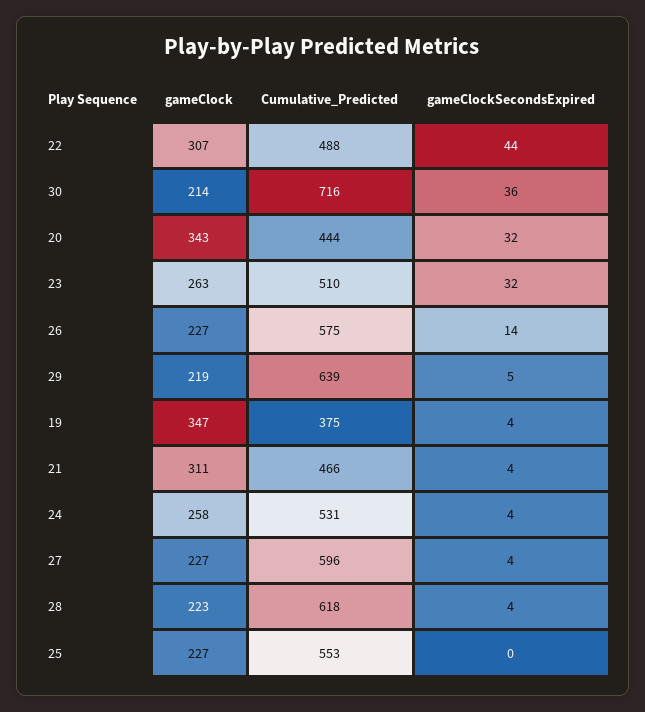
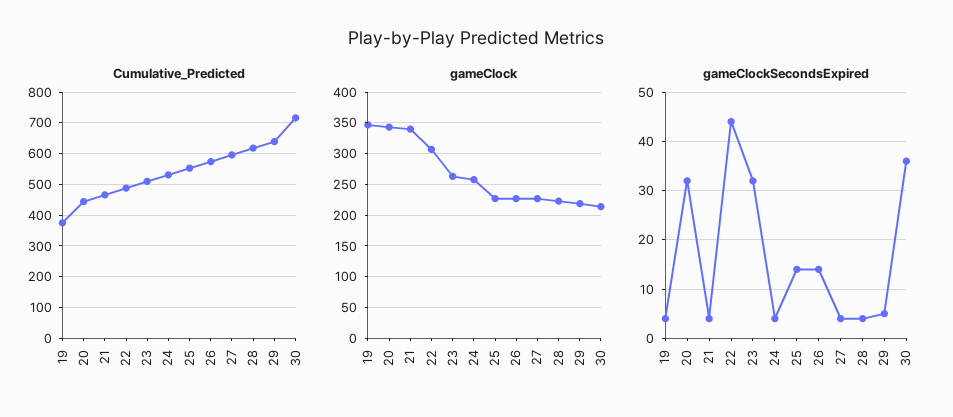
  {
    "gameClock": {
      "22": 307,
      "30": 214,
      "20": 343,
      "23": 263,
      "26": 227,
      "29": 219,
      "19": 347,
-     "21": 311,
+     "21": 340,
      "24": 258,
      "27": 227,
      "28": 223,
      "25": 227
    },
    "Cumulative_Predicted": {
      "22": 488,
      "30": 716,
      "20": 444,
      "23": 510,
      "26": 575,
      "29": 639,
      "19": 375,
      "21": 466,
      "24": 531,
      "27": 596,
      "28": 618,
      "25": 553
    },
    "gameClockSecondsExpired": {
      "22": 44,
      "30": 36,
      "20": 32,
      "23": 32,
      "26": 14,
      "29": 5,
      "19": 4,
      "21": 4,
      "24": 4,
      "27": 4,
      "28": 4,
-     "25": 0
+     "25": 15
    }
  }

